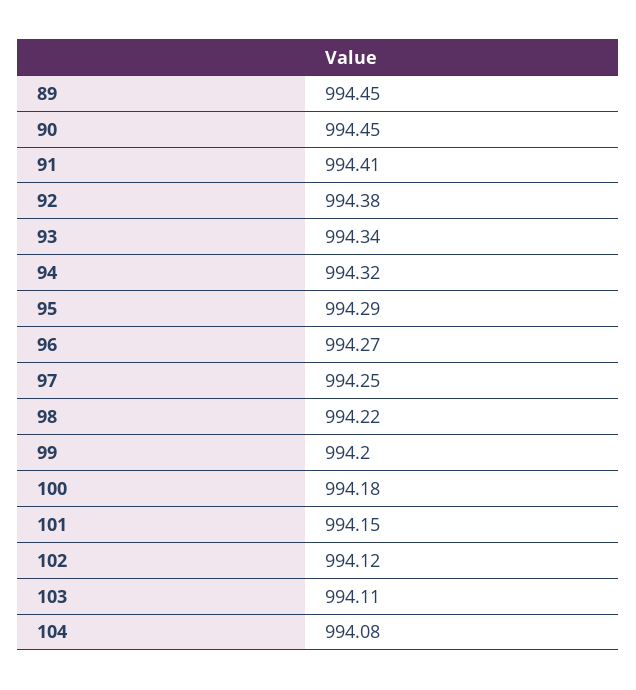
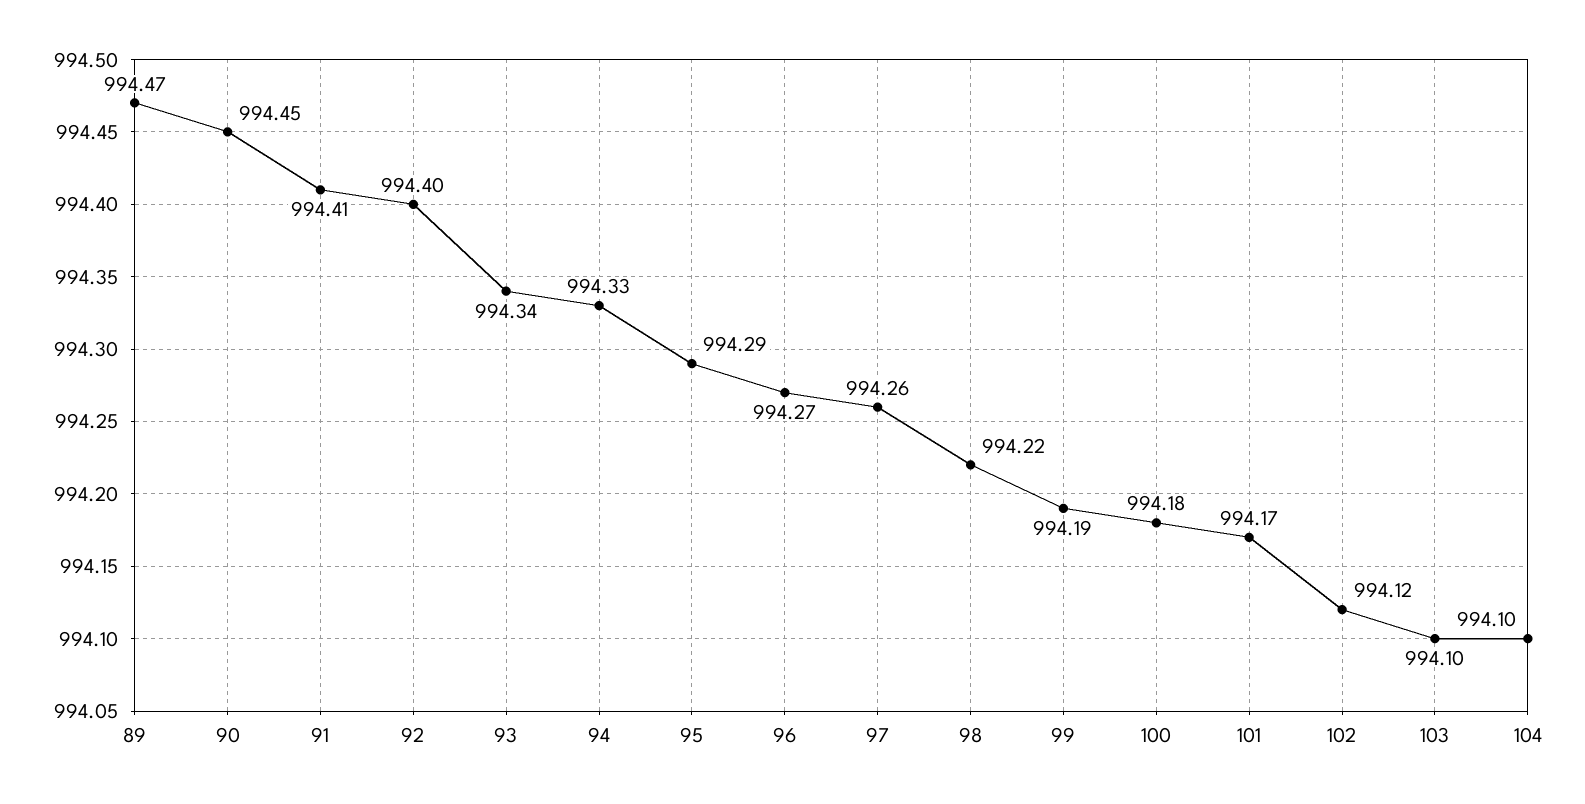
  {
-   "89": 994.45,
+   "89": 994.47,
    "90": 994.45,
    "91": 994.41,
-   "92": 994.38,
+   "92": 994.4,
    "93": 994.34,
-   "94": 994.32,
+   "94": 994.33,
    "95": 994.29,
    "96": 994.27,
-   "97": 994.25,
+   "97": 994.26,
    "98": 994.22,
-   "99": 994.2,
+   "99": 994.19,
    "100": 994.18,
-   "101": 994.15,
+   "101": 994.17,
    "102": 994.12,
-   "103": 994.11,
+   "103": 994.1,
-   "104": 994.08
+   "104": 994.1
  }

